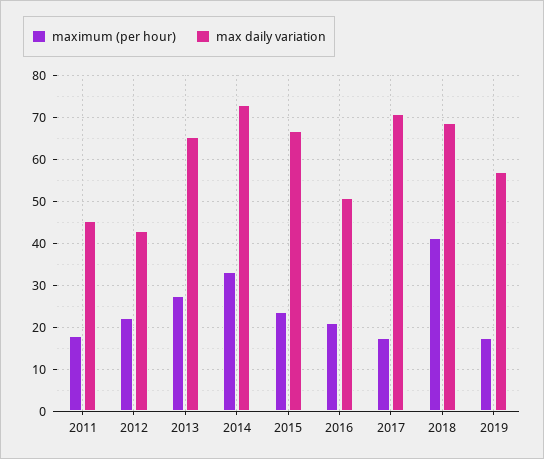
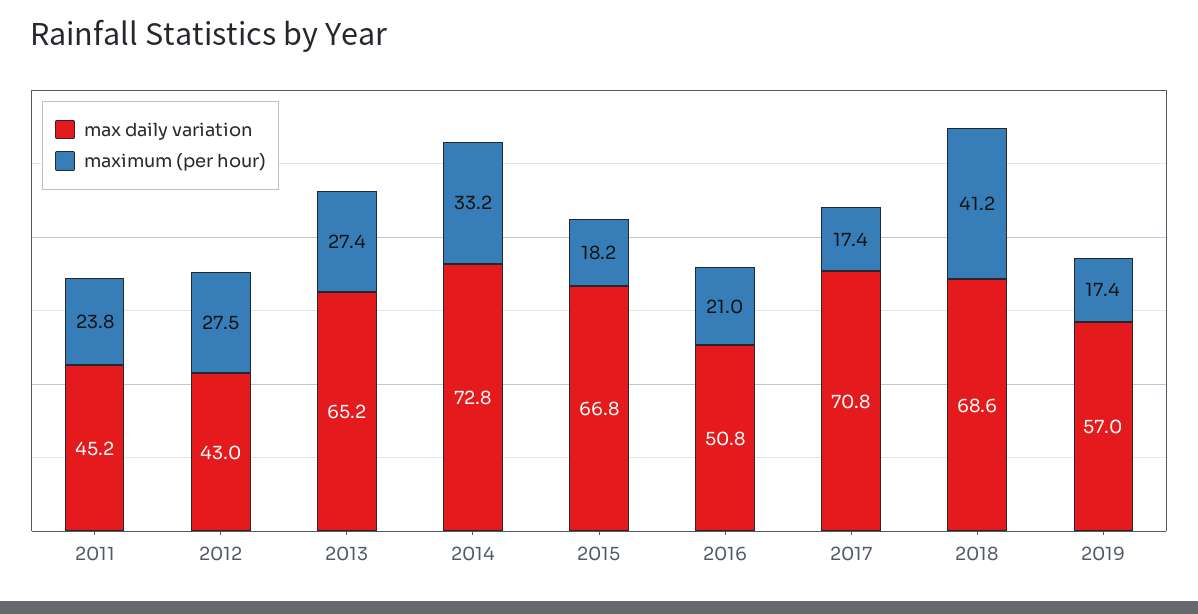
  {
    "maximum (per hour)": {
-     "2011": 18,
+     "2011": 23.8,
-     "2012": 22,
+     "2012": 27.5,
      "2013": 27.4,
      "2014": 33.2,
-     "2015": 24,
+     "2015": 18.2,
      "2016": 21,
      "2017": 17.4,
      "2018": 41.2,
      "2019": 17.4
    },
    "max daily variation": {
      "2011": 45.2,
      "2012": 43,
      "2013": 65.2,
      "2014": 72.8,
      "2015": 66.8,
      "2016": 50.8,
      "2017": 70.8,
      "2018": 68.6,
      "2019": 57
    }
  }

